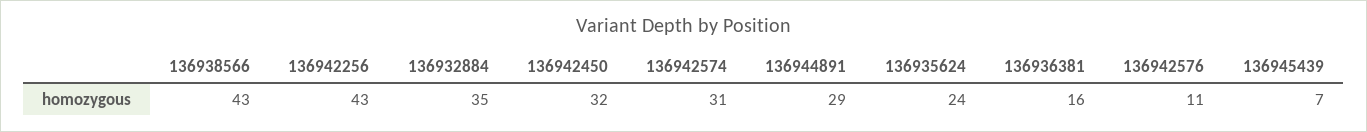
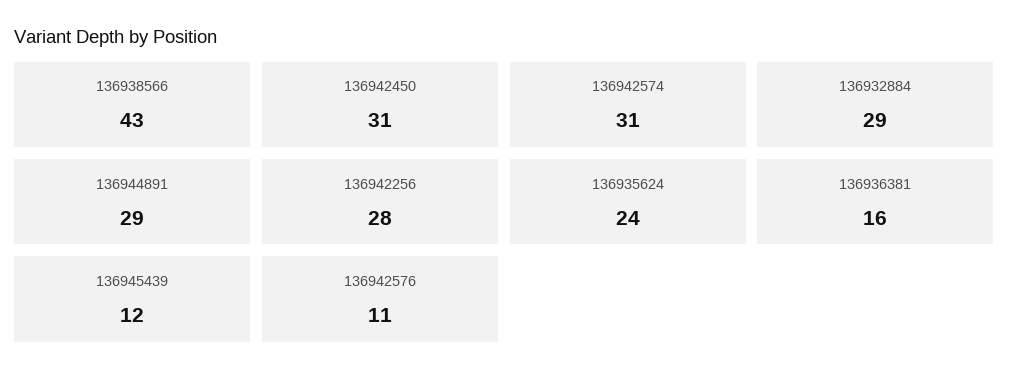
  {
    "136938566": 43,
-   "136942256": 43,
+   "136942256": 28,
-   "136932884": 35,
+   "136932884": 29,
-   "136942450": 32,
+   "136942450": 31,
    "136942574": 31,
    "136944891": 29,
    "136935624": 24,
    "136936381": 16,
    "136942576": 11,
-   "136945439": 7
+   "136945439": 12
  }

